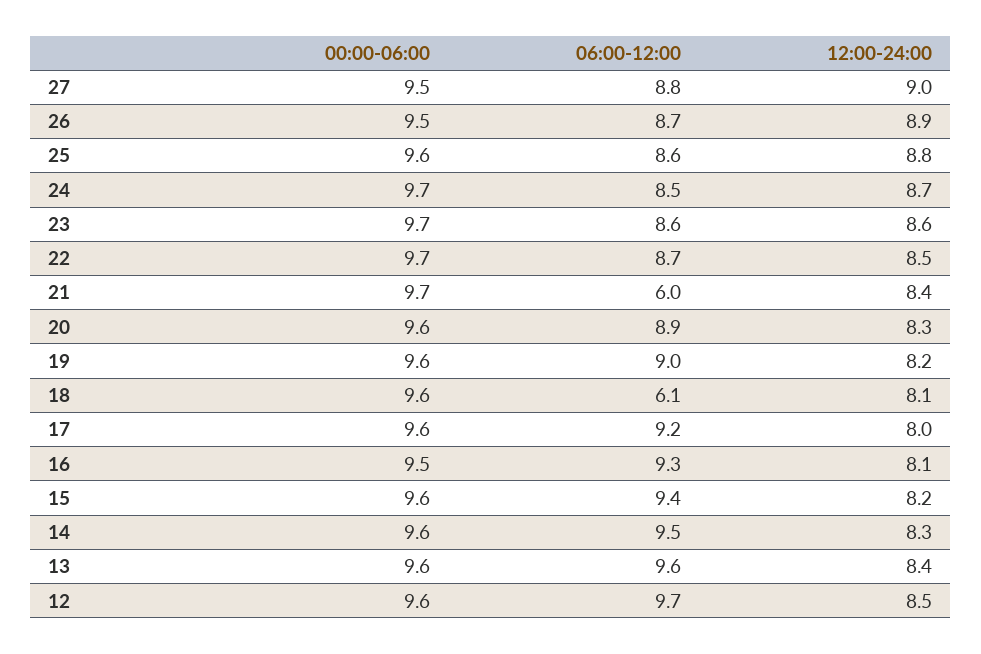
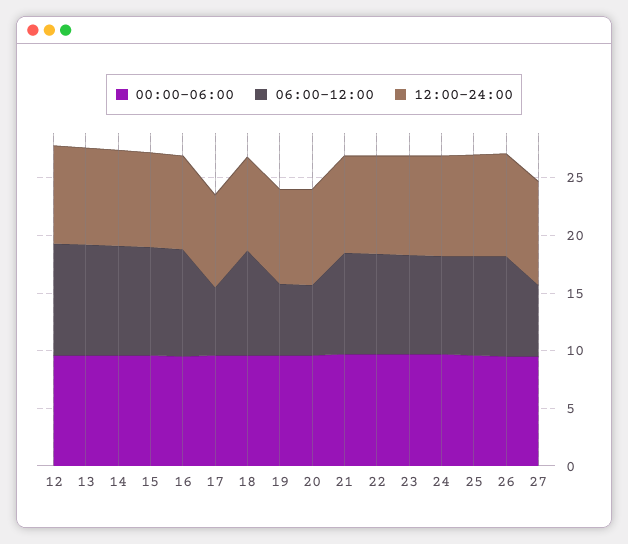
  {
    "00:00-06:00": {
      "27": 9.5,
      "26": 9.5,
      "25": 9.6,
      "24": 9.7,
      "23": 9.7,
      "22": 9.7,
      "21": 9.7,
      "20": 9.6,
      "19": 9.6,
      "18": 9.6,
      "17": 9.6,
      "16": 9.5,
      "15": 9.6,
      "14": 9.6,
      "13": 9.6,
      "12": 9.6
    },
    "06:00-12:00": {
-     "27": 8.8,
+     "27": 6,
      "26": 8.7,
      "25": 8.6,
      "24": 8.5,
      "23": 8.6,
      "22": 8.7,
-     "21": 6,
+     "21": 9,
-     "20": 8.9,
+     "20": 6,
-     "19": 9,
+     "19": 6,
-     "18": 6.1,
+     "18": 9,
-     "17": 9.2,
+     "17": 6,
      "16": 9.3,
      "15": 9.4,
      "14": 9.5,
      "13": 9.6,
      "12": 9.7
    },
    "12:00-24:00": {
      "27": 9,
      "26": 8.9,
      "25": 8.8,
      "24": 8.7,
      "23": 8.6,
      "22": 8.5,
      "21": 8.4,
      "20": 8.3,
      "19": 8.2,
      "18": 8.1,
      "17": 8,
      "16": 8.1,
      "15": 8.2,
      "14": 8.3,
      "13": 8.4,
      "12": 8.5
    }
  }

